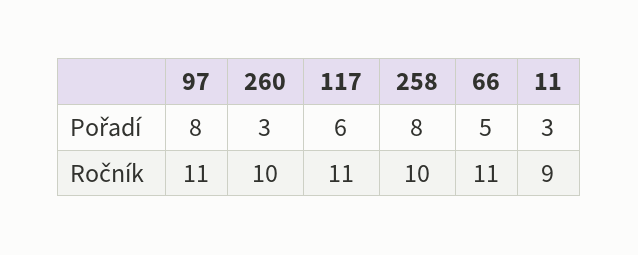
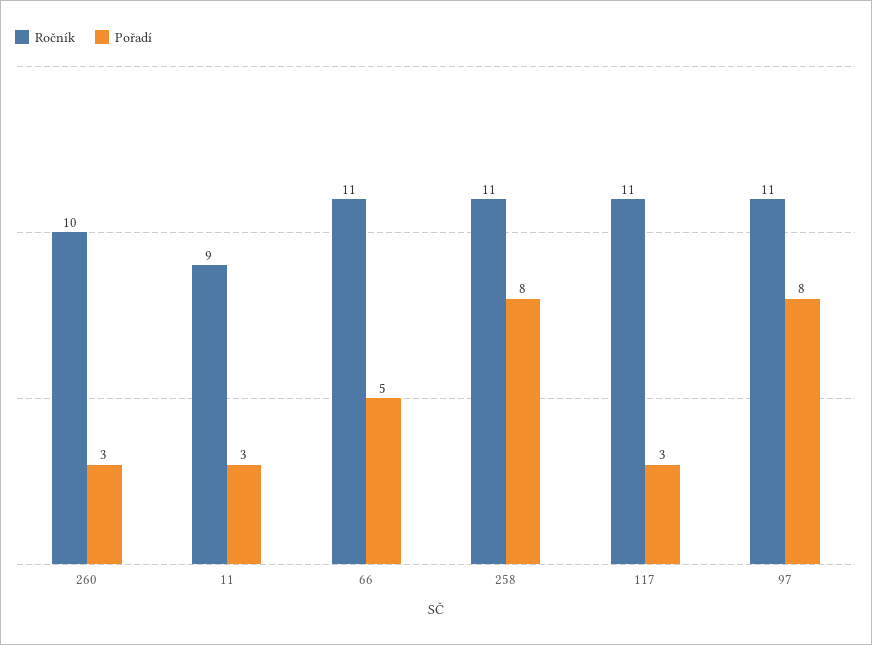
  {
    "Pořadí": {
      "97": 8,
      "260": 3,
-     "117": 6,
+     "117": 3,
      "258": 8,
      "66": 5,
      "11": 3
    },
    "Ročník": {
      "97": 11,
      "260": 10,
      "117": 11,
-     "258": 10,
+     "258": 11,
      "66": 11,
      "11": 9
    }
  }

